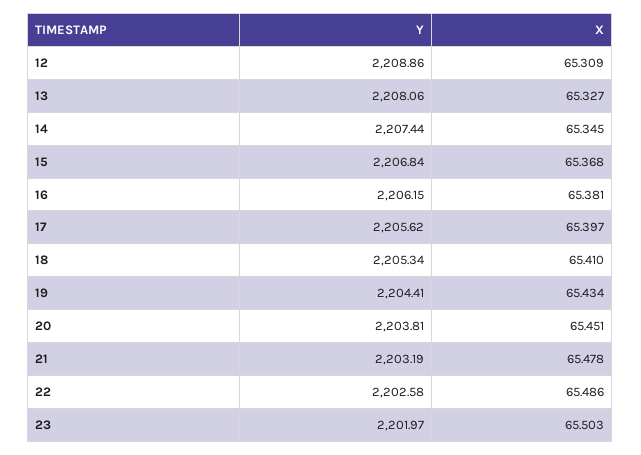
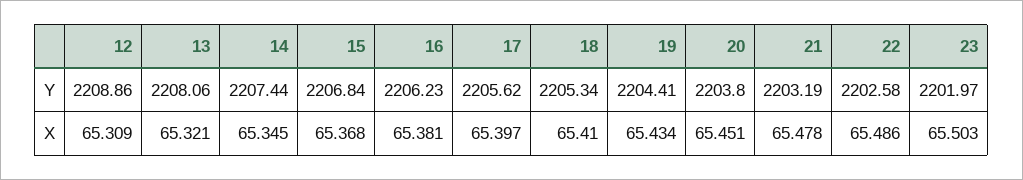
  {
    "Y": {
      "12": 2208.86,
      "13": 2208.06,
      "14": 2207.44,
      "15": 2206.84,
-     "16": 2206.15,
+     "16": 2206.23,
      "17": 2205.62,
      "18": 2205.34,
      "19": 2204.41,
-     "20": 2203.81,
+     "20": 2203.8,
      "21": 2203.19,
      "22": 2202.58,
      "23": 2201.97
    },
    "X": {
      "12": 65.309,
-     "13": 65.327,
+     "13": 65.321,
      "14": 65.345,
      "15": 65.368,
      "16": 65.381,
      "17": 65.397,
      "18": 65.41,
      "19": 65.434,
      "20": 65.451,
      "21": 65.478,
      "22": 65.486,
      "23": 65.503
    }
  }

